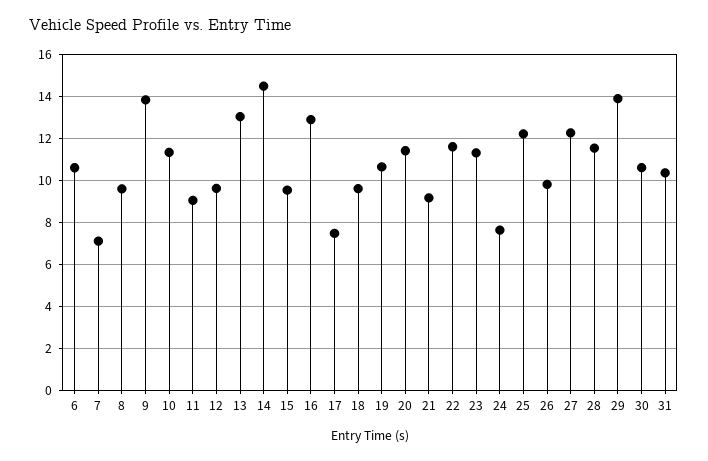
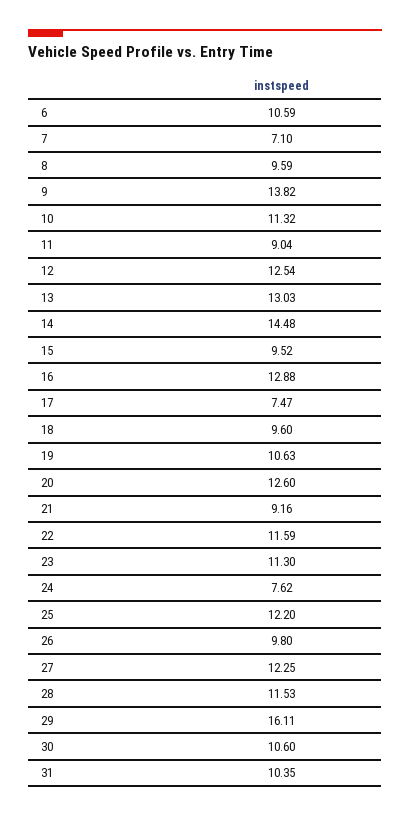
  {
    "6": 10.59,
    "7": 7.1,
    "8": 9.59,
    "9": 13.82,
    "10": 11.32,
    "11": 9.04,
-   "12": 9.5,
+   "12": 12.54,
    "13": 13.03,
    "14": 14.48,
    "15": 9.52,
    "16": 12.88,
    "17": 7.47,
    "18": 9.6,
    "19": 10.63,
-   "20": 11.5,
+   "20": 12.6,
    "21": 9.16,
    "22": 11.59,
    "23": 11.3,
    "24": 7.62,
    "25": 12.2,
    "26": 9.8,
    "27": 12.25,
    "28": 11.53,
-   "29": 14,
+   "29": 16.11,
    "30": 10.6,
    "31": 10.35
  }

